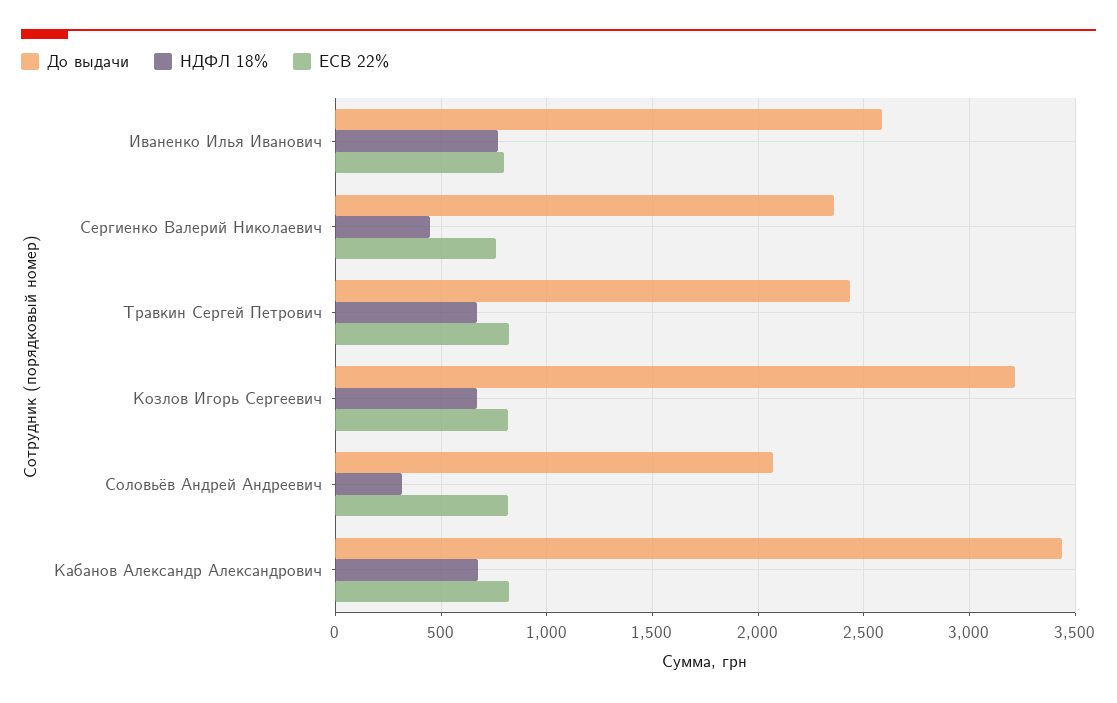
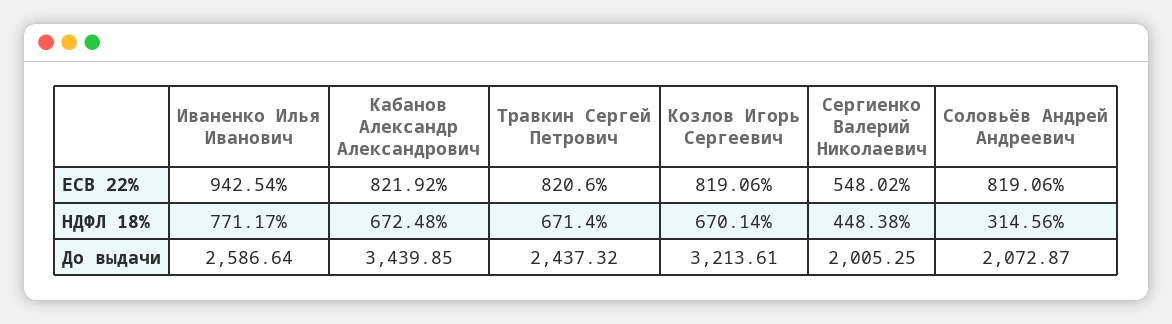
  {
    "До выдачи": {
      "Иваненко Илья Иванович": 2586.64,
-     "Сергиенко Валерий Николаевич": 2350,
+     "Сергиенко Валерий Николаевич": 2005.25,
      "Травкин Сергей Петрович": 2437.32,
      "Козлов Игорь Сергеевич": 3213.61,
      "Соловьёв Андрей Андреевич": 2072.87,
      "Кабанов Александр Александрович": 3439.85
    },
    "НДФЛ 18%": {
      "Иваненко Илья Иванович": 771.17,
      "Сергиенко Валерий Николаевич": 448.38,
      "Травкин Сергей Петрович": 671.4,
      "Козлов Игорь Сергеевич": 670.14,
      "Соловьёв Андрей Андреевич": 314.56,
      "Кабанов Александр Александрович": 672.48
    },
    "ЕСВ 22%": {
-     "Иваненко Илья Иванович": 800,
+     "Иваненко Илья Иванович": 942.54,
-     "Сергиенко Валерий Николаевич": 750,
+     "Сергиенко Валерий Николаевич": 548.02,
      "Травкин Сергей Петрович": 820.6,
      "Козлов Игорь Сергеевич": 819.06,
      "Соловьёв Андрей Андреевич": 819.06,
      "Кабанов Александр Александрович": 821.92
    }
  }

